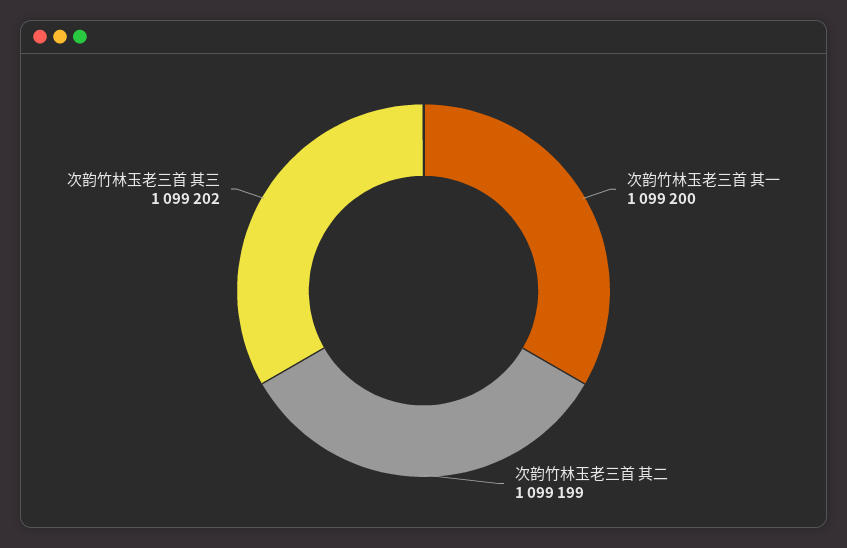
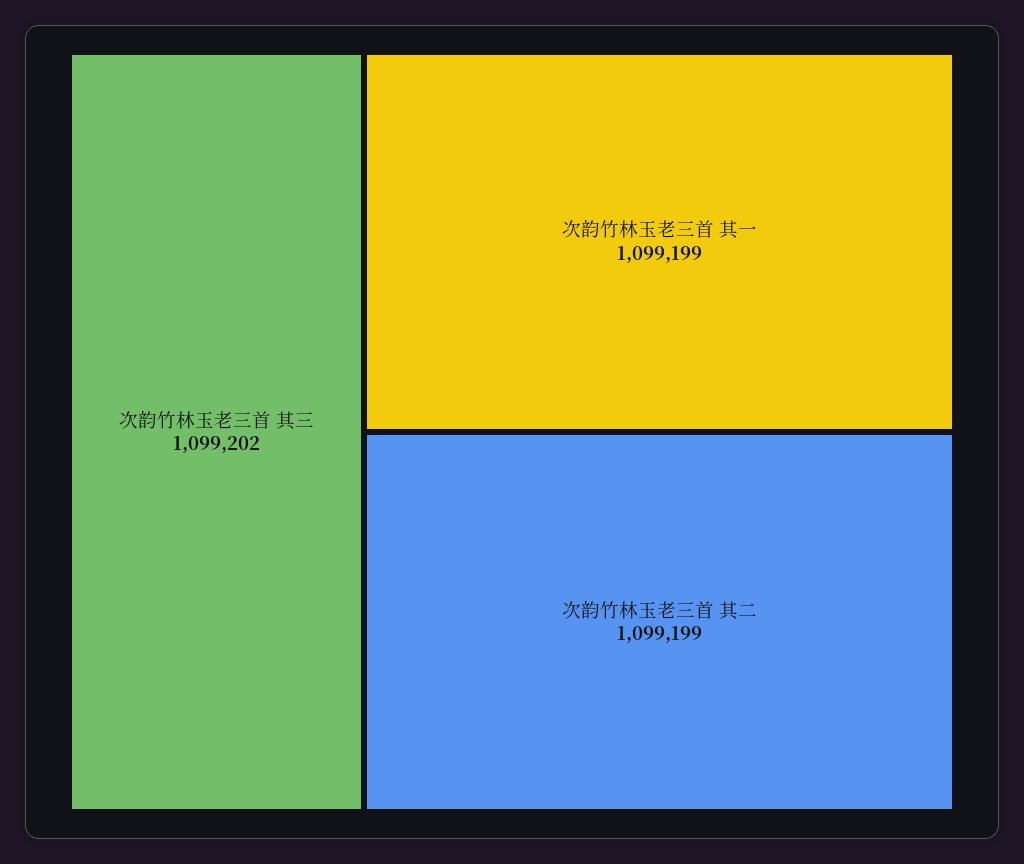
  {
-   "次韵竹林玉老三首 其一": 1099200,
+   "次韵竹林玉老三首 其一": 1099199,
    "次韵竹林玉老三首 其二": 1099199,
    "次韵竹林玉老三首 其三": 1099202
  }

